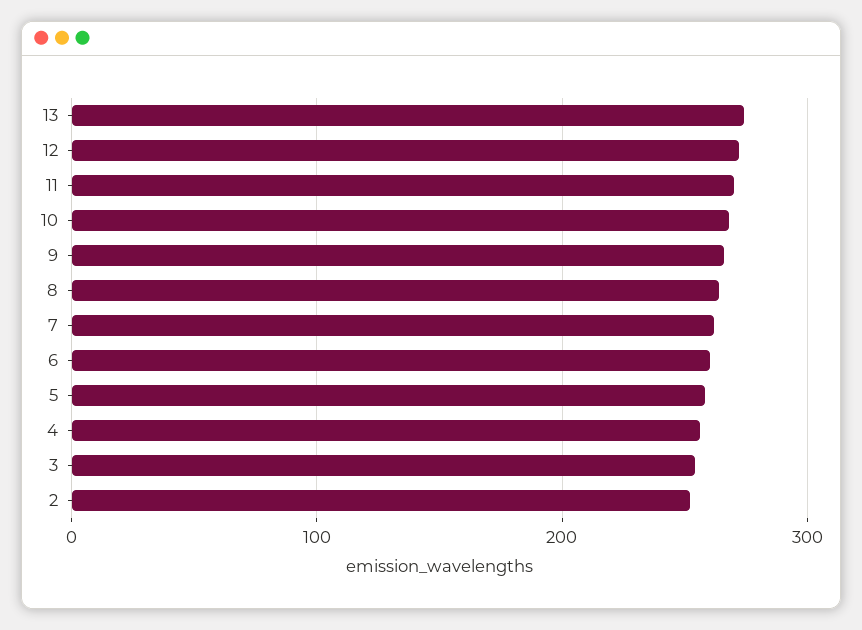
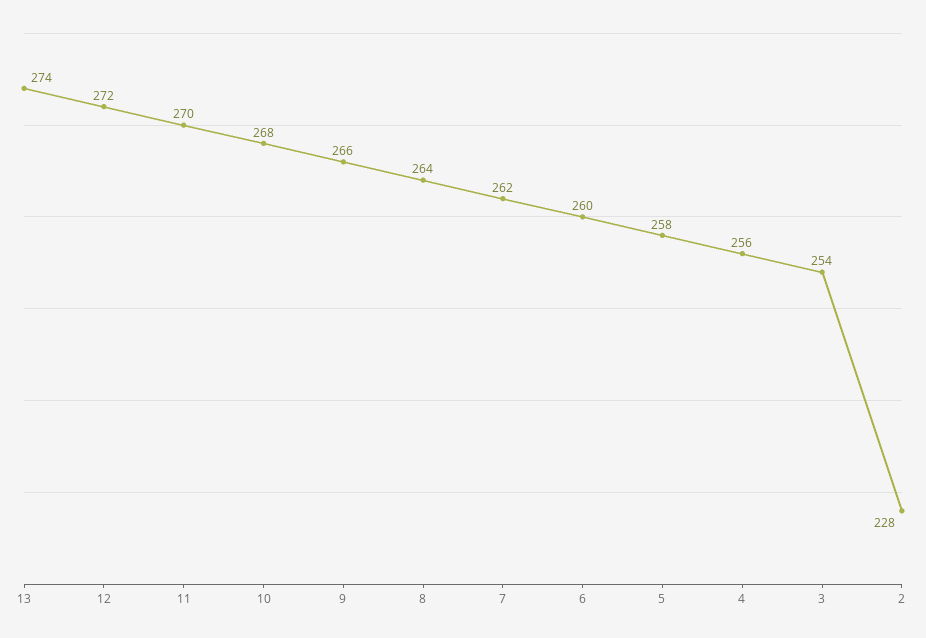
  {
    "13": 274,
    "12": 272,
    "11": 270,
    "10": 268,
    "9": 266,
    "8": 264,
    "7": 262,
    "6": 260,
    "5": 258,
    "4": 256,
    "3": 254,
-   "2": 250
+   "2": 228
  }

